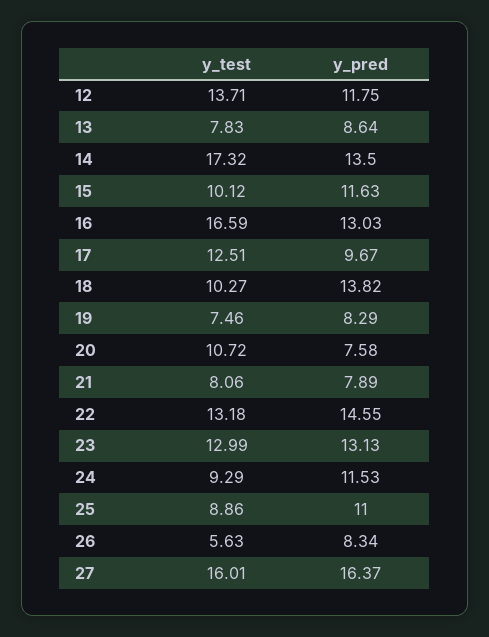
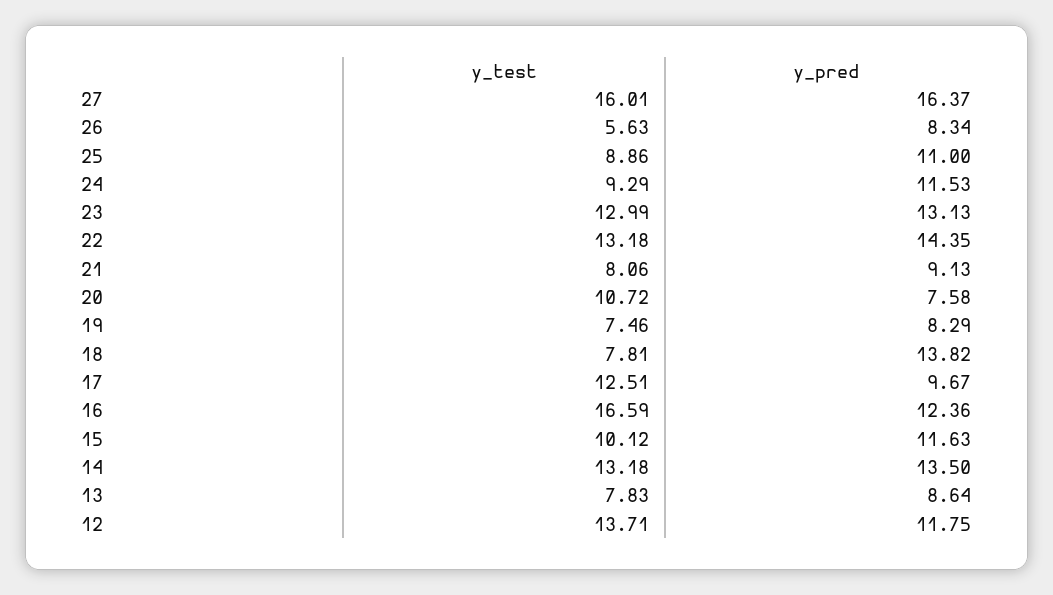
  {
    "y_test": {
      "12": 13.71,
      "13": 7.83,
-     "14": 17.32,
+     "14": 13.18,
      "15": 10.12,
      "16": 16.59,
      "17": 12.51,
-     "18": 10.27,
+     "18": 7.81,
      "19": 7.46,
      "20": 10.72,
      "21": 8.06,
      "22": 13.18,
      "23": 12.99,
      "24": 9.29,
      "25": 8.86,
      "26": 5.63,
      "27": 16.01
    },
    "y_pred": {
      "12": 11.75,
      "13": 8.64,
      "14": 13.5,
      "15": 11.63,
-     "16": 13.03,
+     "16": 12.36,
      "17": 9.67,
      "18": 13.82,
      "19": 8.29,
      "20": 7.58,
-     "21": 7.89,
+     "21": 9.13,
-     "22": 14.55,
+     "22": 14.35,
      "23": 13.13,
      "24": 11.53,
      "25": 11,
      "26": 8.34,
      "27": 16.37
    }
  }

